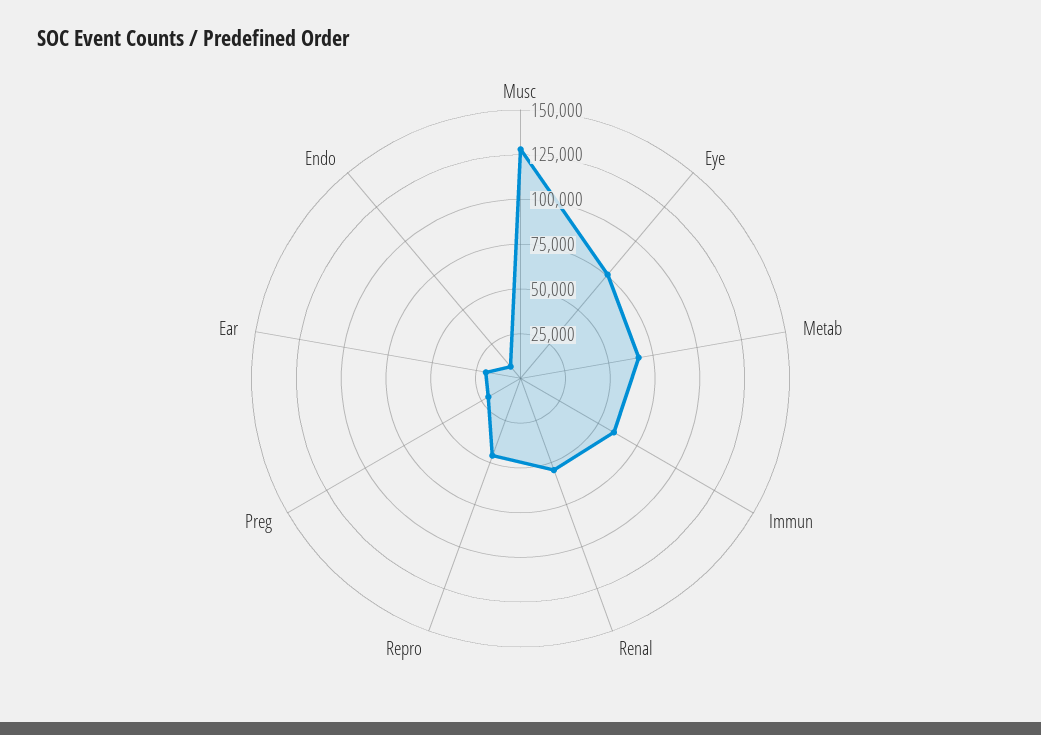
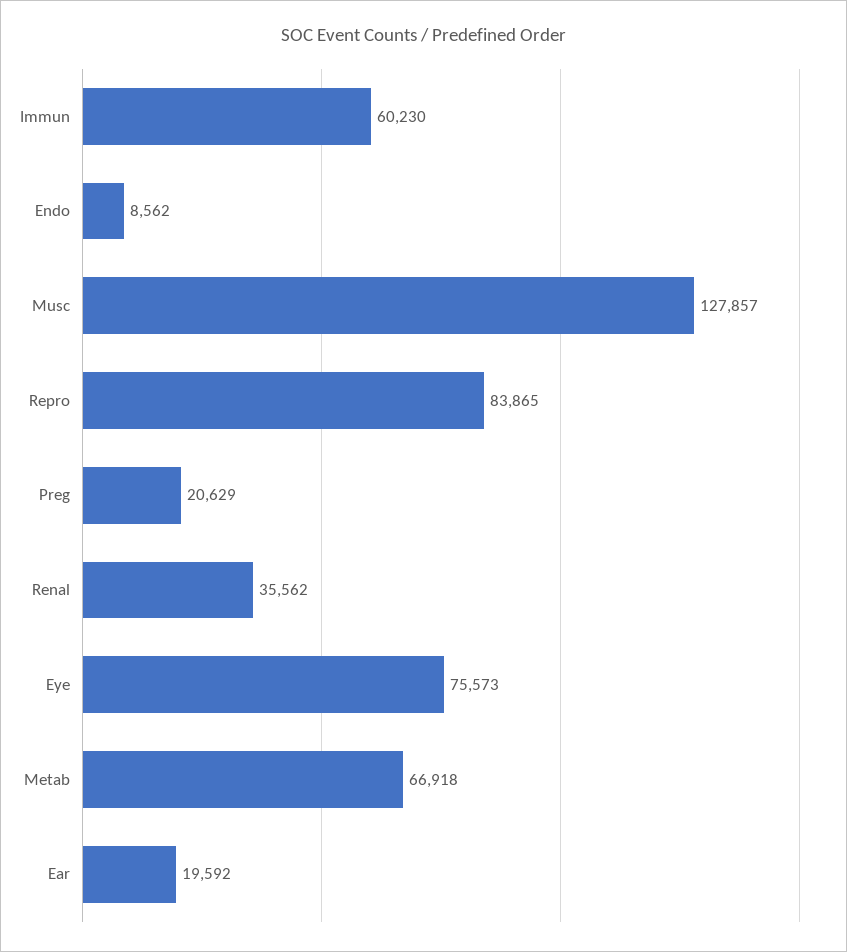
  {
    "Musc": 127857,
    "Eye": 75573,
    "Metab": 66918,
    "Immun": 60230,
-   "Renal": 55000,
+   "Renal": 35562,
-   "Repro": 45000,
+   "Repro": 83865,
    "Preg": 20629,
    "Ear": 19592,
    "Endo": 8562
  }

